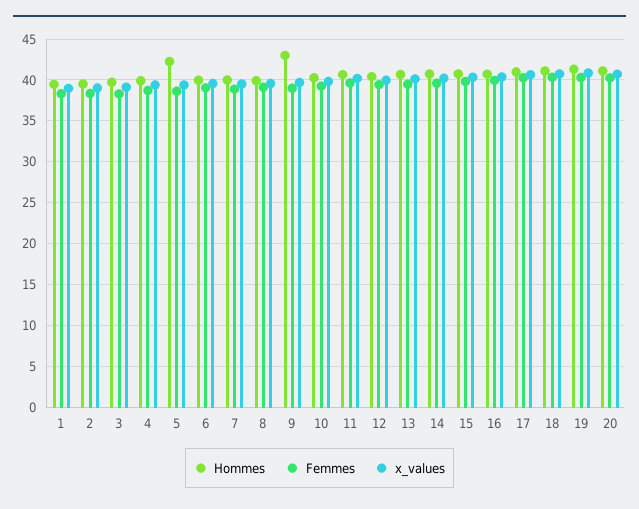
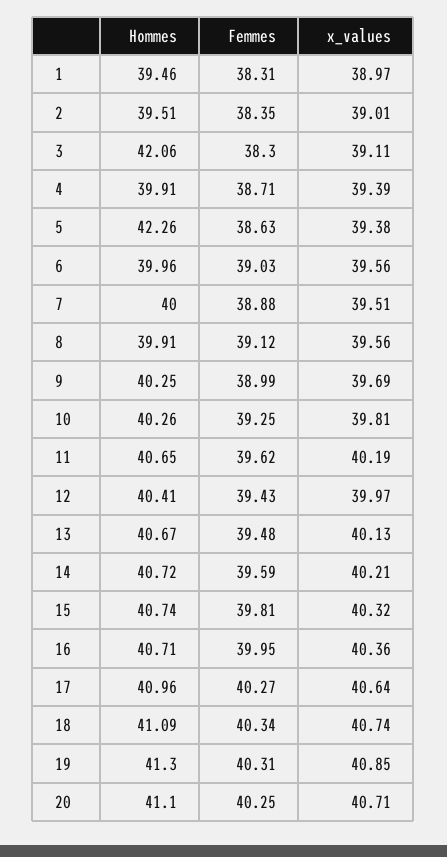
  {
    "Hommes": {
      "1": 39.46,
      "2": 39.51,
-     "3": 40,
+     "3": 42.06,
      "4": 39.91,
      "5": 42.26,
      "6": 39.96,
      "7": 40,
      "8": 39.91,
-     "9": 43,
+     "9": 40.25,
      "10": 40.26,
      "11": 40.65,
      "12": 40.41,
      "13": 40.67,
      "14": 40.72,
      "15": 40.74,
      "16": 40.71,
      "17": 40.96,
      "18": 41.09,
      "19": 41.3,
      "20": 41.1
    },
    "Femmes": {
      "1": 38.31,
      "2": 38.35,
      "3": 38.3,
      "4": 38.71,
      "5": 38.63,
      "6": 39.03,
      "7": 38.88,
      "8": 39.12,
      "9": 38.99,
      "10": 39.25,
      "11": 39.62,
      "12": 39.43,
      "13": 39.48,
      "14": 39.59,
      "15": 39.81,
      "16": 39.95,
      "17": 40.27,
      "18": 40.34,
      "19": 40.31,
      "20": 40.25
    },
    "x_values": {
      "1": 38.97,
      "2": 39.01,
      "3": 39.11,
      "4": 39.39,
      "5": 39.38,
      "6": 39.56,
      "7": 39.51,
      "8": 39.56,
      "9": 39.69,
      "10": 39.81,
      "11": 40.19,
      "12": 39.97,
      "13": 40.13,
      "14": 40.21,
      "15": 40.32,
      "16": 40.36,
      "17": 40.64,
      "18": 40.74,
      "19": 40.85,
      "20": 40.71
    }
  }

